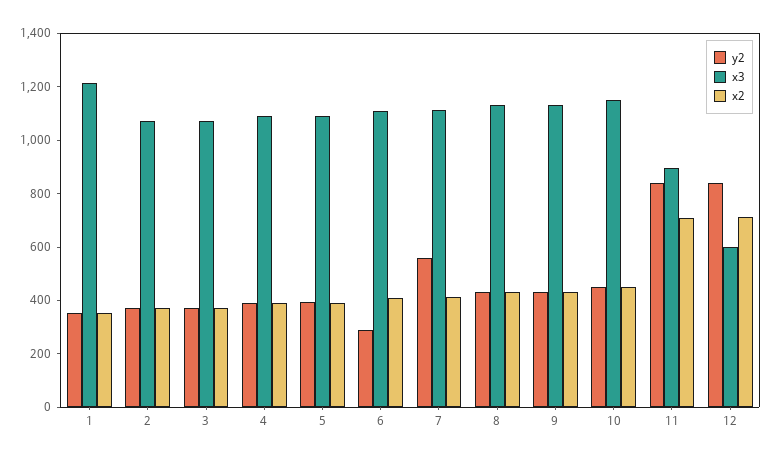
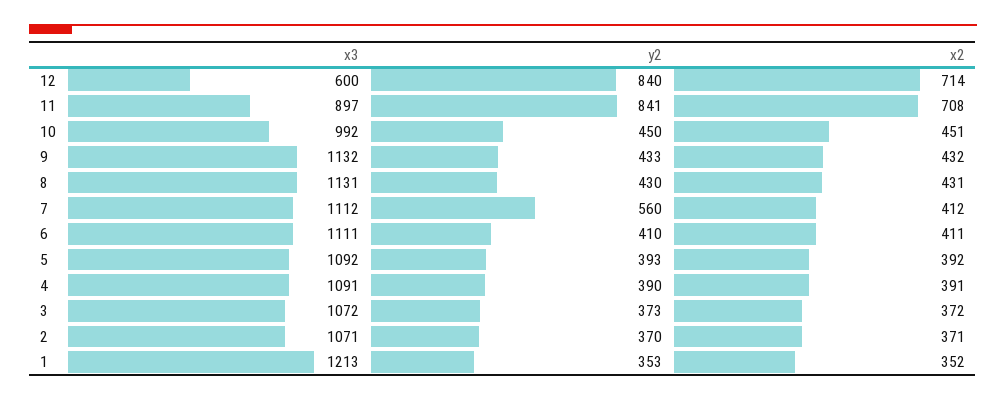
  {
    "y2": {
      "1": 353,
      "2": 370,
      "3": 373,
      "4": 390,
      "5": 393,
-     "6": 300,
+     "6": 410,
      "7": 560,
      "8": 430,
      "9": 433,
      "10": 450,
      "11": 841,
      "12": 840
    },
    "x3": {
      "1": 1213,
      "2": 1071,
      "3": 1072,
      "4": 1091,
      "5": 1092,
      "6": 1111,
      "7": 1112,
      "8": 1131,
      "9": 1132,
-     "10": 1150,
+     "10": 992,
      "11": 897,
      "12": 600
    },
    "x2": {
      "1": 352,
      "2": 371,
      "3": 372,
      "4": 391,
      "5": 392,
      "6": 411,
      "7": 412,
      "8": 431,
      "9": 432,
      "10": 451,
      "11": 708,
      "12": 714
    }
  }

